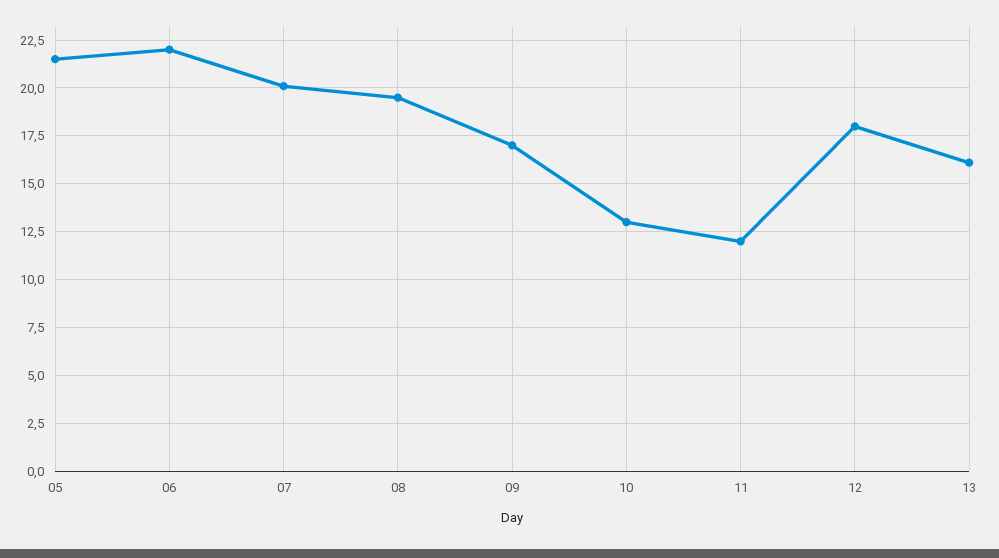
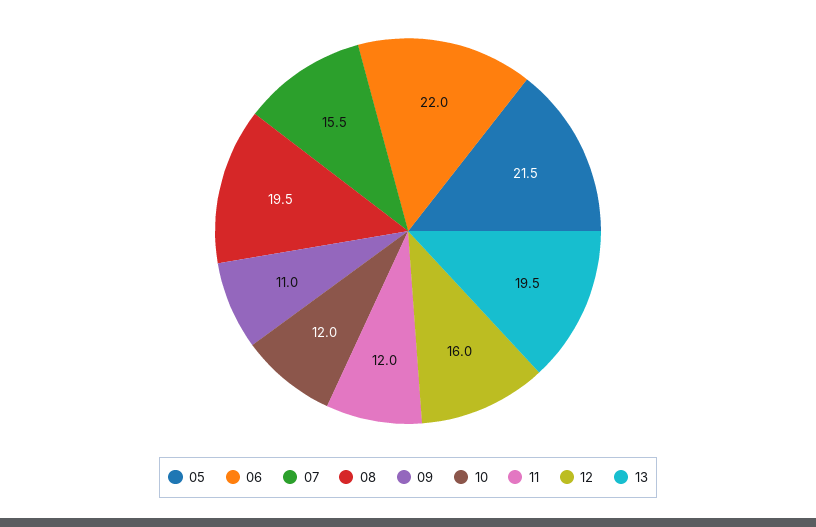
  {
    "05": 21.5,
    "06": 22,
-   "07": 20,
+   "07": 15.5,
    "08": 19.5,
-   "09": 17,
+   "09": 11,
-   "10": 13,
+   "10": 12,
    "11": 12,
-   "12": 18,
+   "12": 16,
-   "13": 16
+   "13": 19.5
  }

